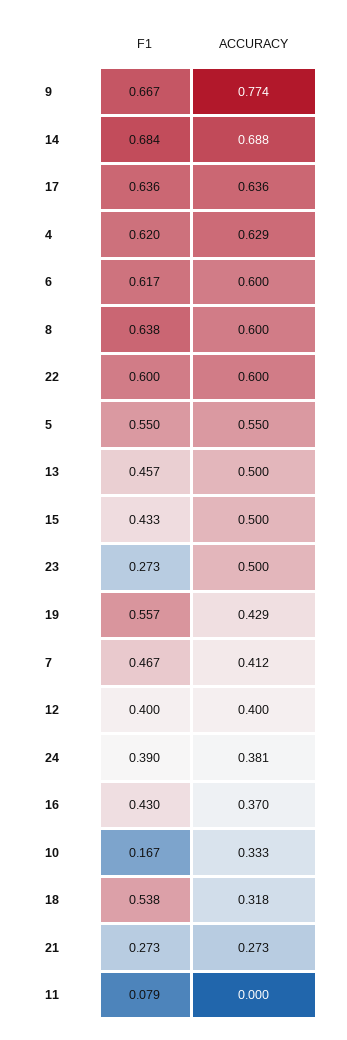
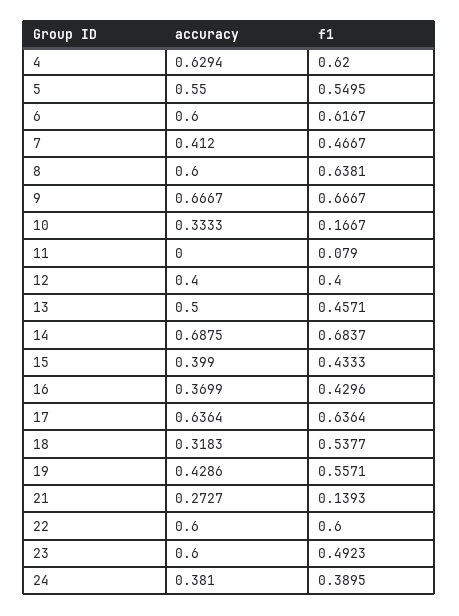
  {
    "F1": {
      "9": 0.6667,
      "14": 0.6837,
      "17": 0.6364,
      "4": 0.62,
      "6": 0.6167,
      "8": 0.6381,
      "22": 0.6,
      "5": 0.5495,
      "13": 0.4571,
      "15": 0.4333,
-     "23": 0.273,
+     "23": 0.4923,
      "19": 0.5571,
      "7": 0.4667,
      "12": 0.4,
      "24": 0.3895,
      "16": 0.4296,
      "10": 0.1667,
      "18": 0.5377,
-     "21": 0.273,
+     "21": 0.1393,
      "11": 0.079
    },
    "ACCURACY": {
-     "9": 0.774,
+     "9": 0.6667,
      "14": 0.6875,
      "17": 0.6364,
      "4": 0.6294,
      "6": 0.6,
      "8": 0.6,
      "22": 0.6,
      "5": 0.55,
      "13": 0.5,
-     "15": 0.5,
+     "15": 0.399,
-     "23": 0.5,
+     "23": 0.6,
      "19": 0.4286,
      "7": 0.412,
      "12": 0.4,
      "24": 0.381,
      "16": 0.3699,
      "10": 0.3333,
      "18": 0.3183,
      "21": 0.2727,
      "11": 0
    }
  }

